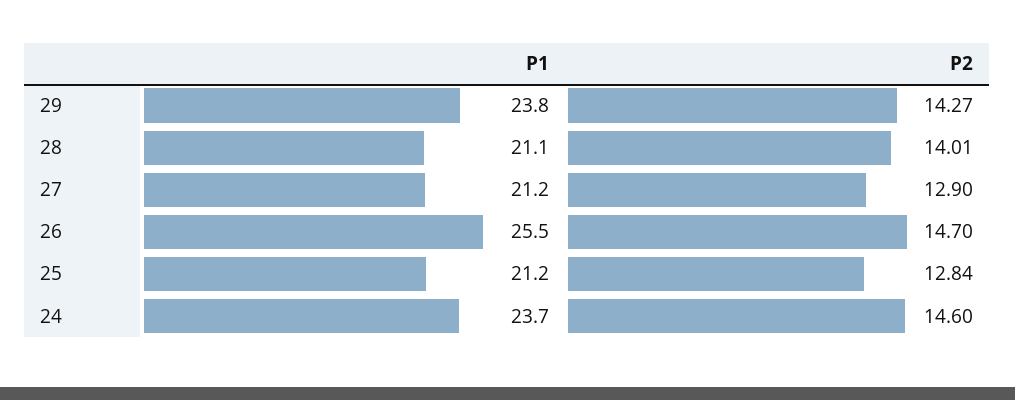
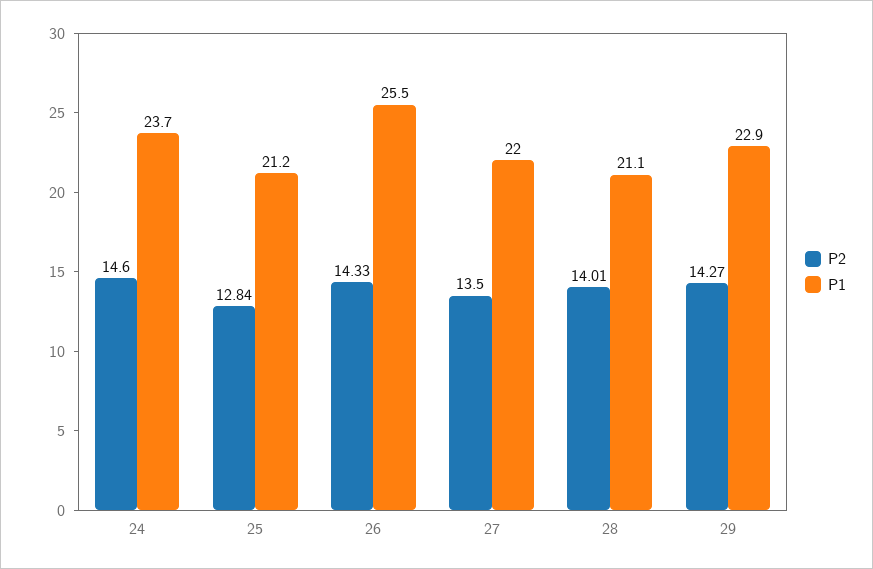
  {
    "P1": {
-     "29": 23.8,
+     "29": 22.9,
      "28": 21.1,
-     "27": 21.2,
+     "27": 22,
      "26": 25.5,
      "25": 21.2,
      "24": 23.7
    },
    "P2": {
      "29": 14.27,
      "28": 14.01,
-     "27": 12.9,
+     "27": 13.5,
-     "26": 14.7,
+     "26": 14.33,
      "25": 12.84,
      "24": 14.6
    }
  }

